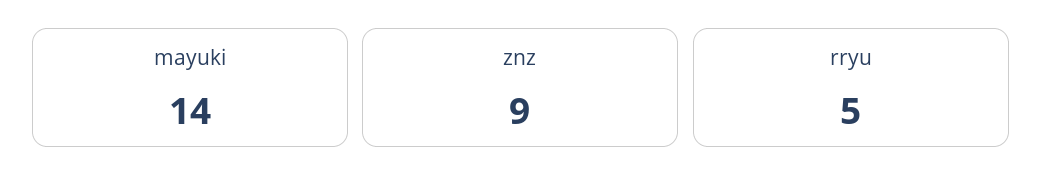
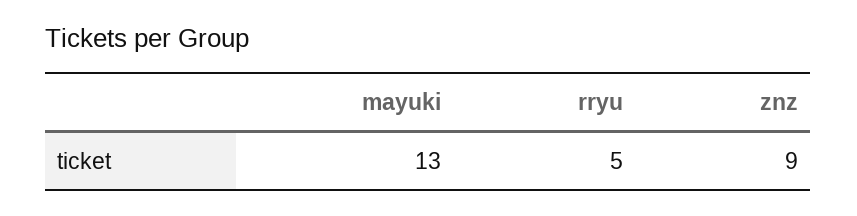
  {
-   "mayuki": 14,
+   "mayuki": 13,
    "znz": 9,
    "rryu": 5
  }

